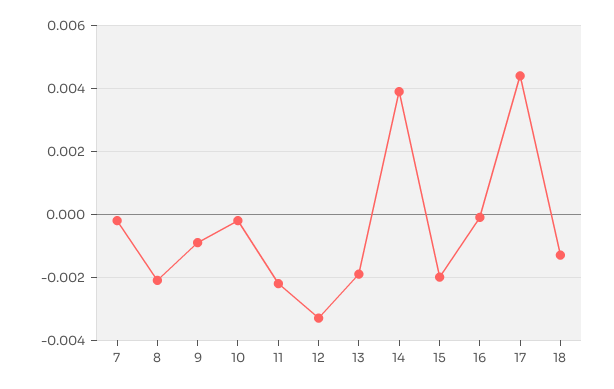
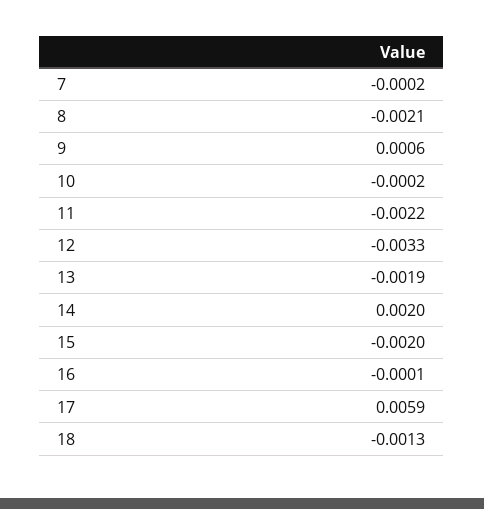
  {
    "7": -0.0002,
    "8": -0.0021,
-   "9": -0.001,
+   "9": 0.0006,
    "10": -0.0002,
    "11": -0.0022,
    "12": -0.0033,
    "13": -0.0019,
-   "14": 0.004,
+   "14": 0.002,
    "15": -0.002,
    "16": -0.0001,
-   "17": 0.0045,
+   "17": 0.0059,
    "18": -0.0013
  }

